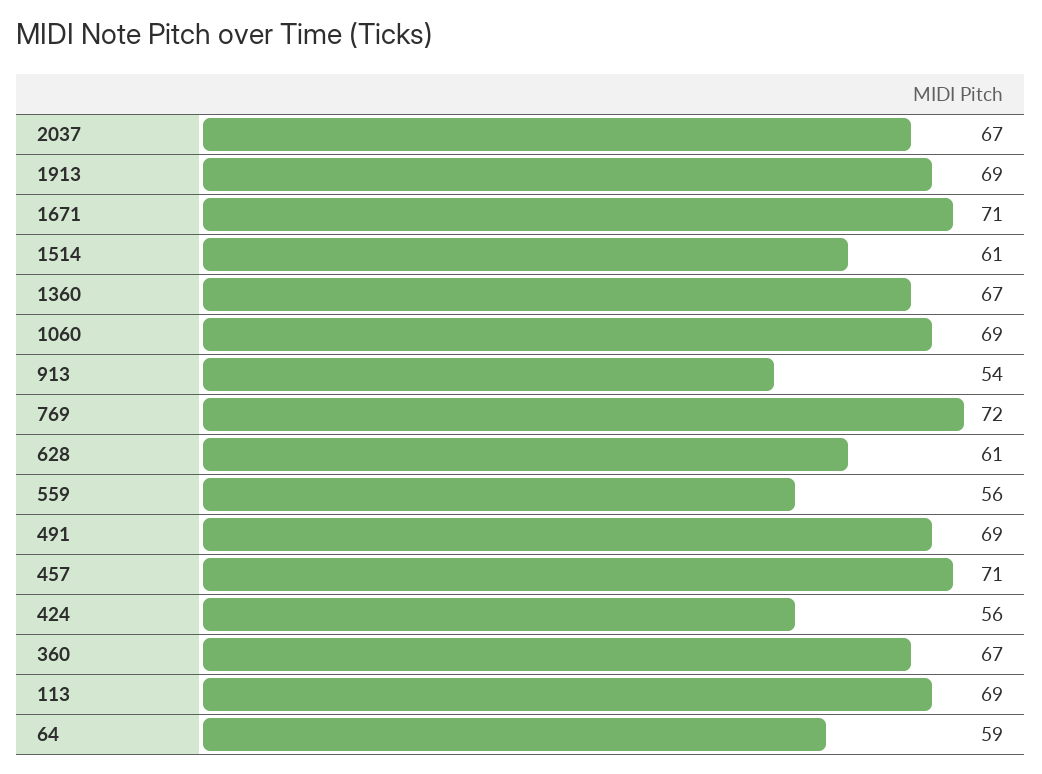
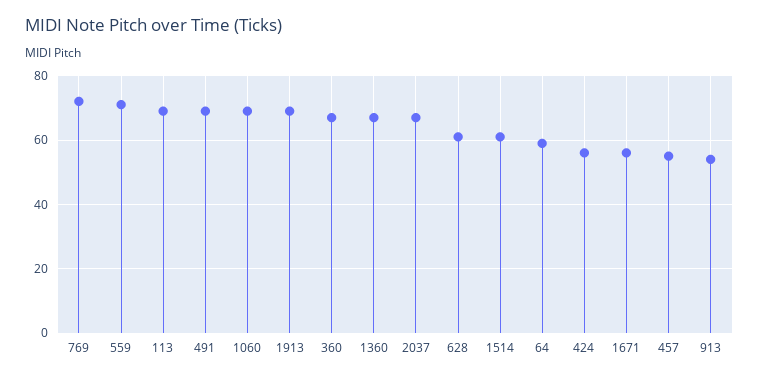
  {
    "2037": 67,
    "1913": 69,
-   "1671": 71,
+   "1671": 55,
    "1514": 61,
    "1360": 67,
    "1060": 69,
    "913": 54,
    "769": 72,
    "628": 61,
-   "559": 56,
+   "559": 70,
    "491": 69,
-   "457": 71,
+   "457": 55,
    "424": 56,
    "360": 67,
    "113": 69,
    "64": 59
  }

